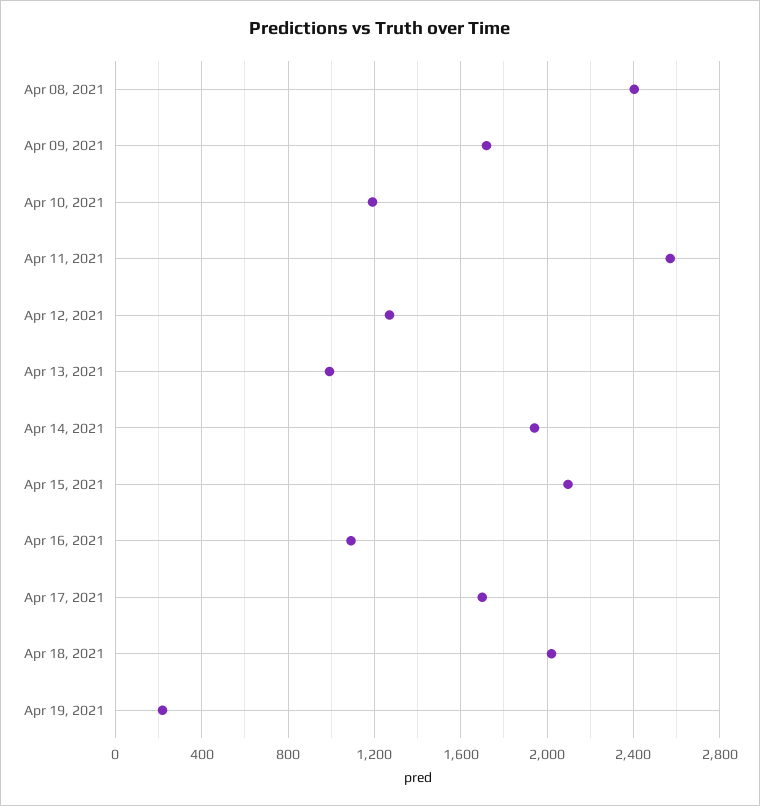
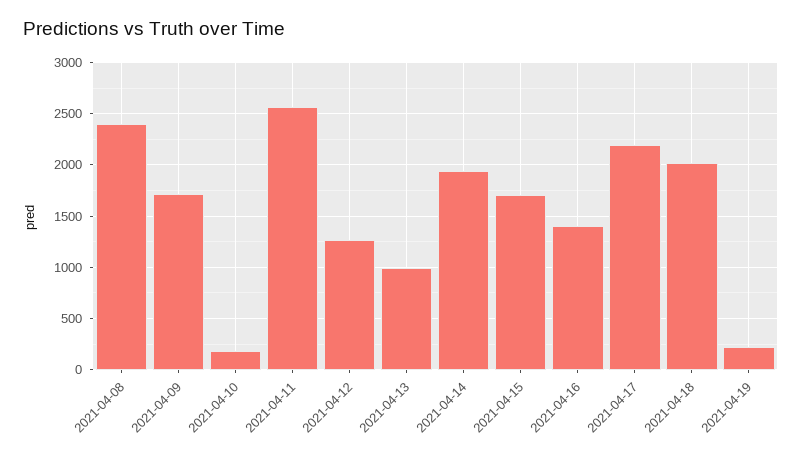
  {
    "Apr 08, 2021": 2400,
    "Apr 09, 2021": 1700,
-   "Apr 10, 2021": 1200,
+   "Apr 10, 2021": 200,
    "Apr 11, 2021": 2550,
    "Apr 12, 2021": 1250,
    "Apr 13, 2021": 1000,
    "Apr 14, 2021": 1950,
-   "Apr 15, 2021": 2100,
+   "Apr 15, 2021": 1700,
-   "Apr 16, 2021": 1100,
+   "Apr 16, 2021": 1400,
-   "Apr 17, 2021": 1700,
+   "Apr 17, 2021": 2200,
    "Apr 18, 2021": 2000,
    "Apr 19, 2021": 200
  }

